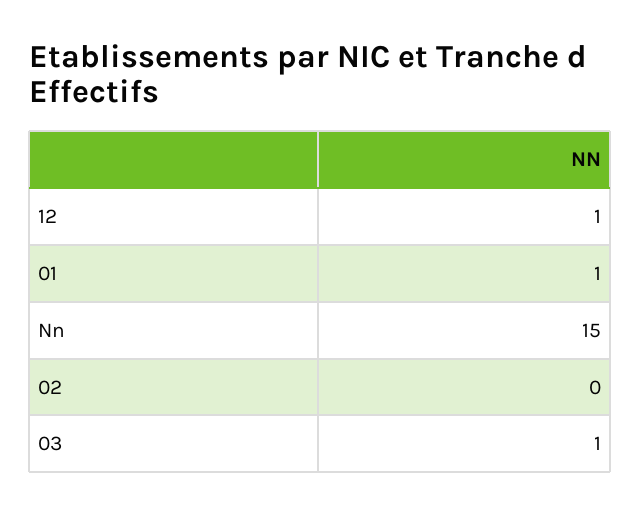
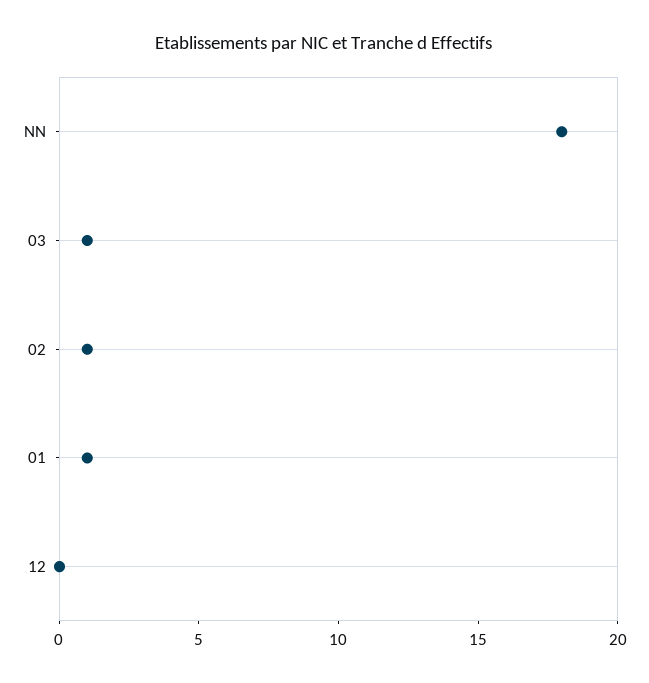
  {
-   "12": 1,
+   "12": 0,
    "01": 1,
-   "Nn": 15,
+   "Nn": 18,
-   "02": 0,
+   "02": 1,
    "03": 1
  }

